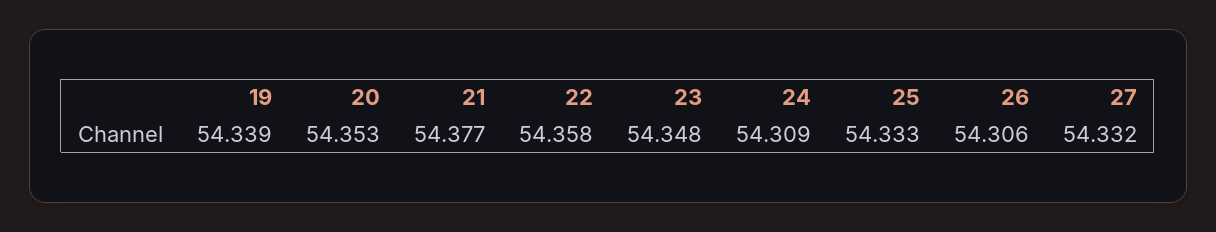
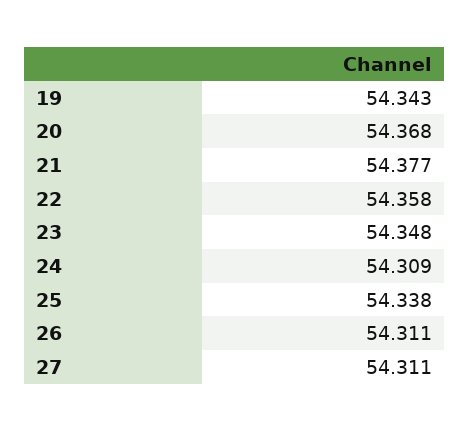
  {
-   "19": 54.339,
+   "19": 54.343,
-   "20": 54.353,
+   "20": 54.368,
    "21": 54.377,
    "22": 54.358,
    "23": 54.348,
    "24": 54.309,
-   "25": 54.333,
+   "25": 54.338,
-   "26": 54.306,
+   "26": 54.311,
-   "27": 54.332
+   "27": 54.311
  }

